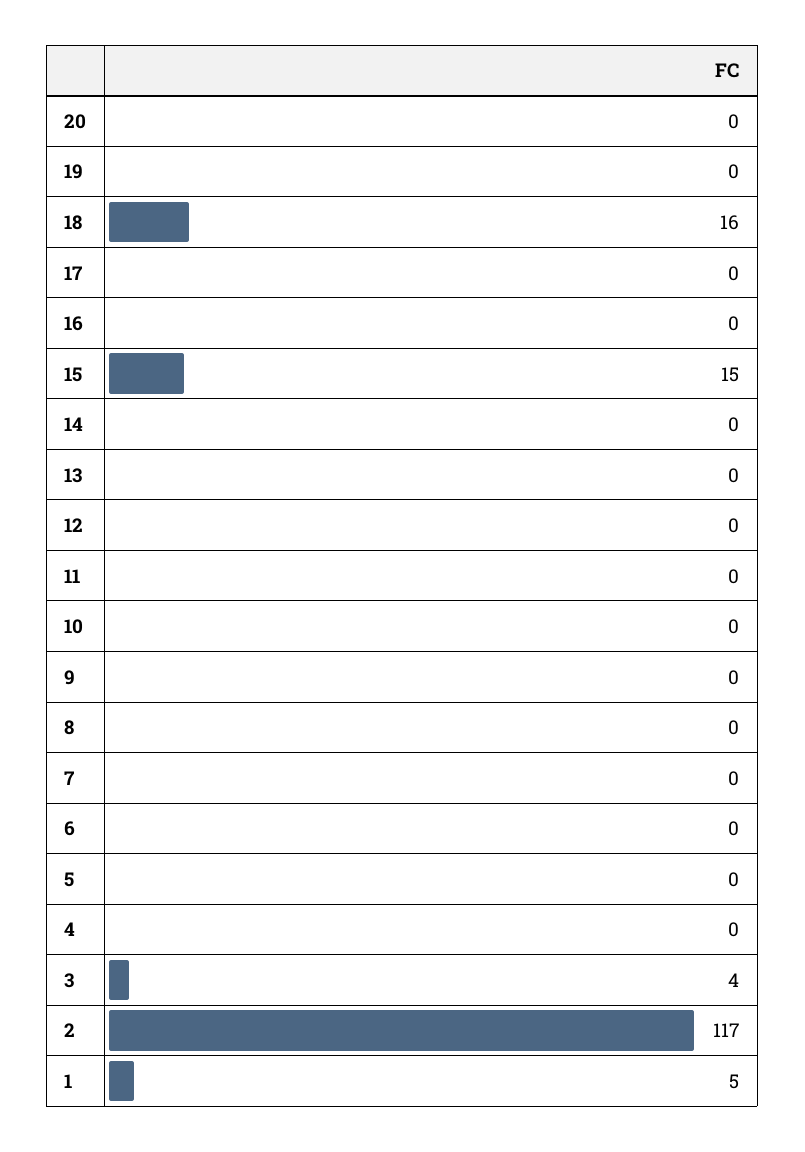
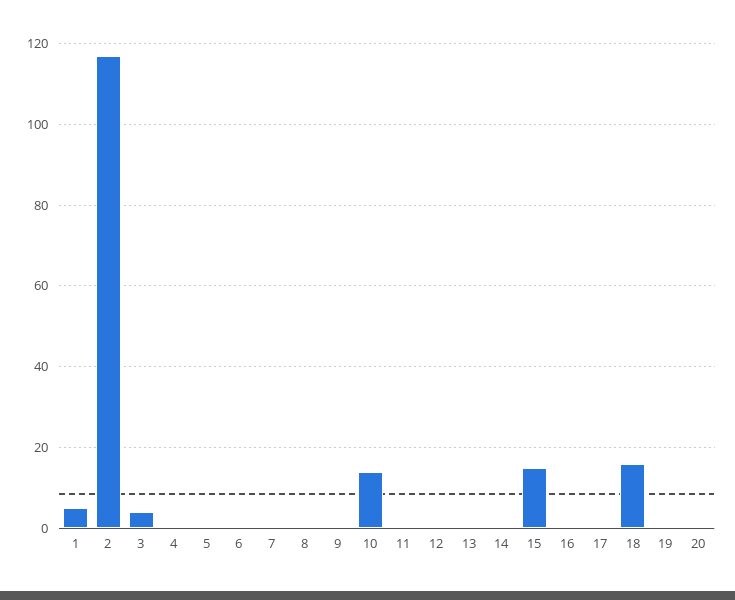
  {
    "20": 0,
    "19": 0,
    "18": 16,
    "17": 0,
    "16": 0,
    "15": 15,
    "14": 0,
    "13": 0,
    "12": 0,
    "11": 0,
-   "10": 0,
+   "10": 15,
    "9": 0,
    "8": 0,
    "7": 0,
    "6": 0,
    "5": 0,
    "4": 0,
    "3": 4,
    "2": 117,
    "1": 5
  }

